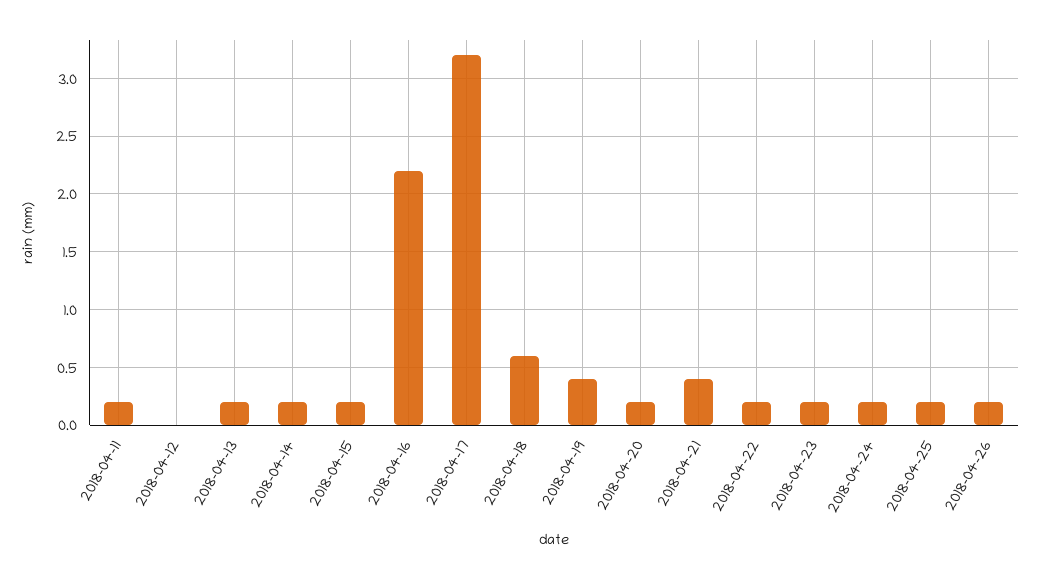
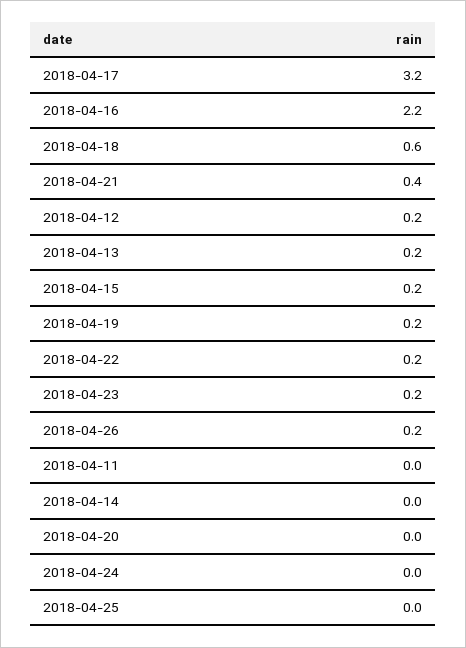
  {
-   "2018-04-11": 0.2,
+   "2018-04-11": 0,
-   "2018-04-12": 0,
+   "2018-04-12": 0.2,
    "2018-04-13": 0.2,
-   "2018-04-14": 0.2,
+   "2018-04-14": 0,
    "2018-04-15": 0.2,
    "2018-04-16": 2.2,
    "2018-04-17": 3.2,
    "2018-04-18": 0.6,
-   "2018-04-19": 0.4,
+   "2018-04-19": 0.2,
-   "2018-04-20": 0.2,
+   "2018-04-20": 0,
    "2018-04-21": 0.4,
    "2018-04-22": 0.2,
    "2018-04-23": 0.2,
-   "2018-04-24": 0.2,
+   "2018-04-24": 0,
-   "2018-04-25": 0.2,
+   "2018-04-25": 0,
    "2018-04-26": 0.2
  }

